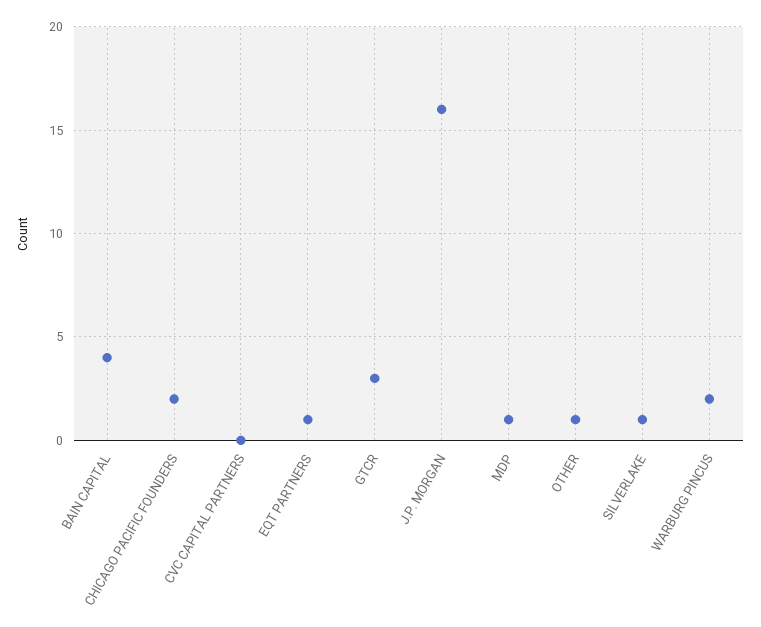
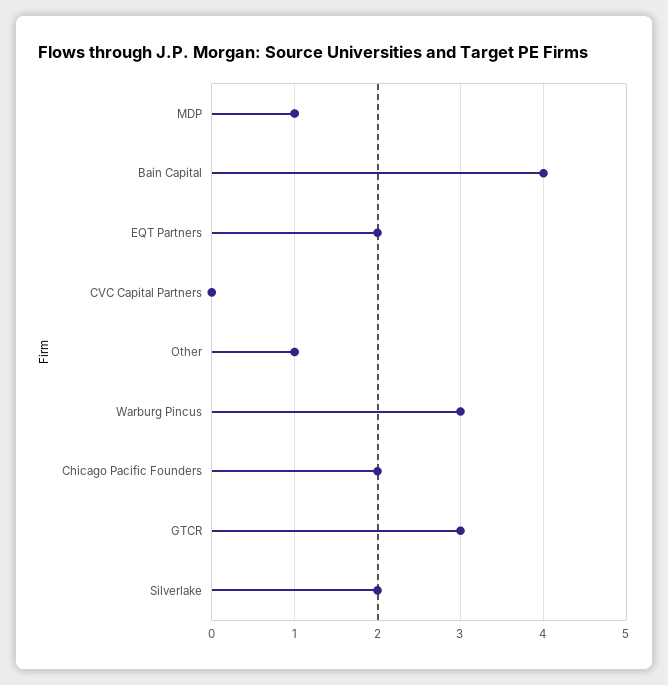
  {
    "BAIN CAPITAL": 4,
    "CHICAGO PACIFIC FOUNDERS": 2,
    "CVC CAPITAL PARTNERS": 0,
-   "EQT PARTNERS": 1,
+   "EQT PARTNERS": 2,
    "GTCR": 3,
-   "J.P. MORGAN": 16,
    "MDP": 1,
    "OTHER": 1,
-   "SILVERLAKE": 1,
+   "SILVERLAKE": 2,
-   "WARBURG PINCUS": 2
+   "WARBURG PINCUS": 3
  }

